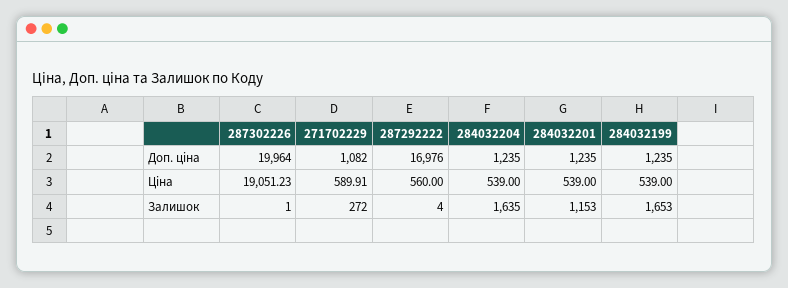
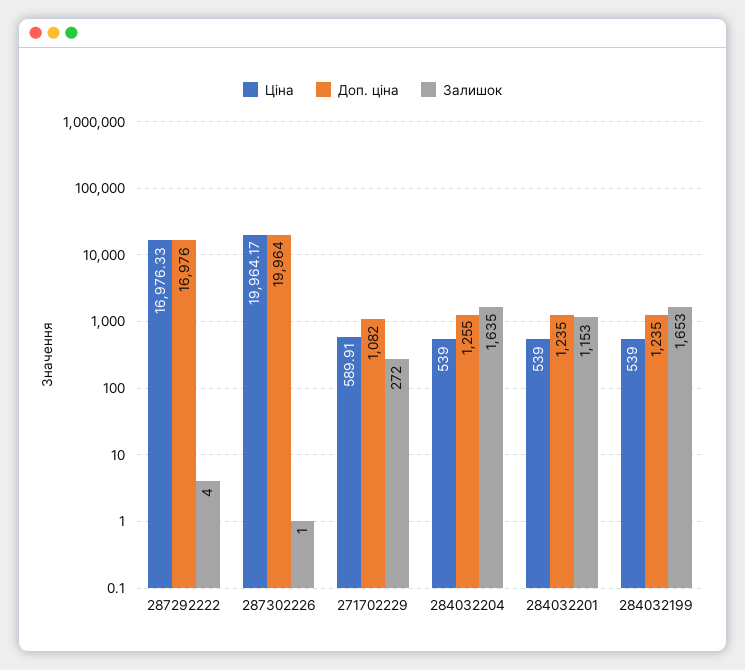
  {
    "Доп. ціна": {
      "287302226": 19964,
      "271702229": 1082,
      "287292222": 16976,
-     "284032204": 1235,
+     "284032204": 1255,
      "284032201": 1235,
      "284032199": 1235
    },
    "Ціна": {
-     "287302226": 19051.23,
+     "287302226": 19964.17,
      "271702229": 589.91,
-     "287292222": 560,
+     "287292222": 16976.33,
      "284032204": 539,
      "284032201": 539,
      "284032199": 539
    },
    "Залишок": {
      "287302226": 1,
      "271702229": 272,
      "287292222": 4,
      "284032204": 1635,
      "284032201": 1153,
      "284032199": 1653
    }
  }

